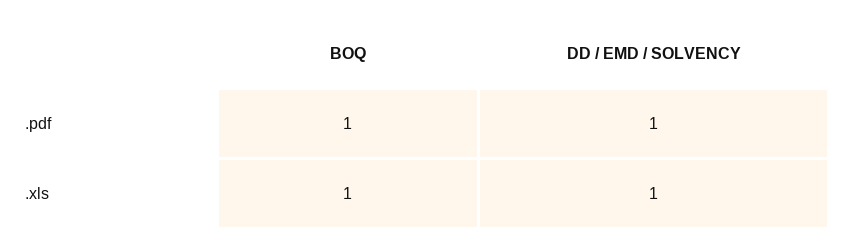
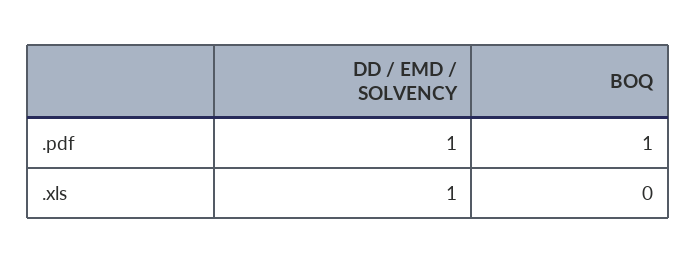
  {
    "BOQ": {
      ".pdf": 1,
-     ".xls": 1
+     ".xls": 0
    },
    "DD / EMD / SOLVENCY": {
      ".pdf": 1,
      ".xls": 1
    }
  }

